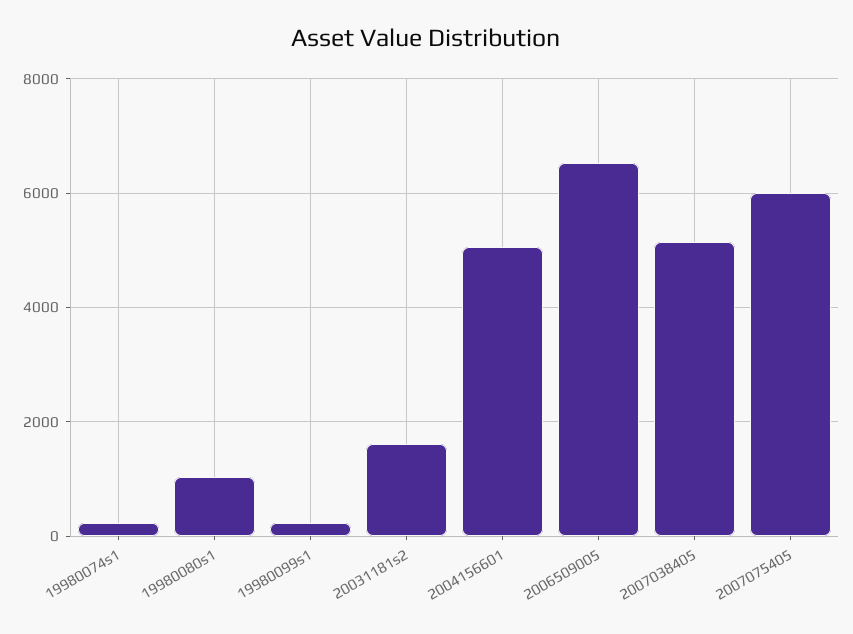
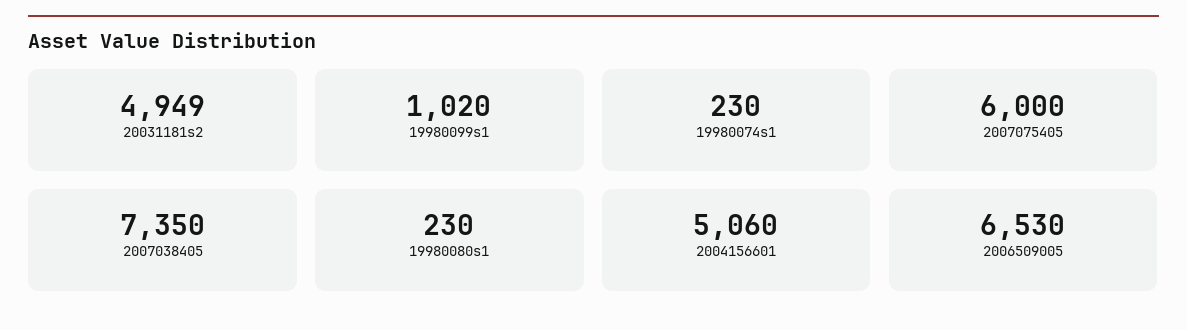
  {
    "19980074s1": 230,
-   "19980080s1": 1000,
+   "19980080s1": 230,
-   "19980099s1": 200,
+   "19980099s1": 1020,
-   "20031181s2": 1600,
+   "20031181s2": 4949,
    "2004156601": 5060,
    "2006509005": 6530,
-   "2007038405": 5200,
+   "2007038405": 7350,
    "2007075405": 6000
  }

